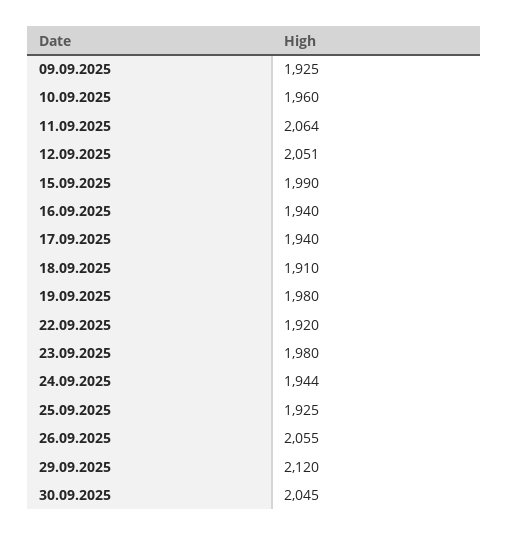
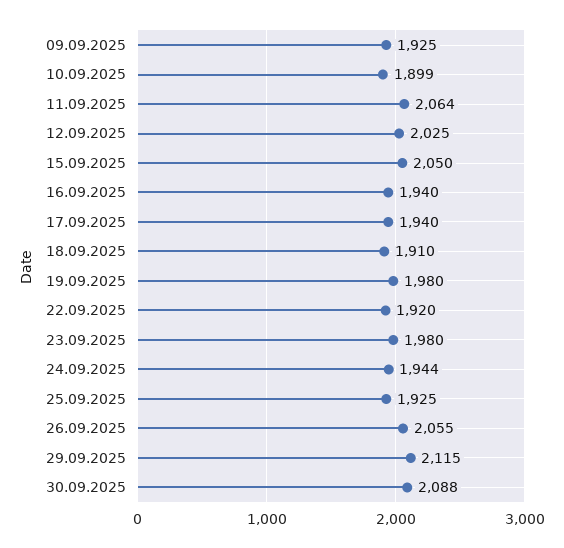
  {
    "09.09.2025": 1925,
-   "10.09.2025": 1960,
+   "10.09.2025": 1899,
    "11.09.2025": 2064,
-   "12.09.2025": 2051,
+   "12.09.2025": 2025,
-   "15.09.2025": 1990,
+   "15.09.2025": 2050,
    "16.09.2025": 1940,
    "17.09.2025": 1940,
    "18.09.2025": 1910,
    "19.09.2025": 1980,
    "22.09.2025": 1920,
    "23.09.2025": 1980,
    "24.09.2025": 1944,
    "25.09.2025": 1925,
    "26.09.2025": 2055,
-   "29.09.2025": 2120,
+   "29.09.2025": 2115,
-   "30.09.2025": 2045
+   "30.09.2025": 2088
  }

